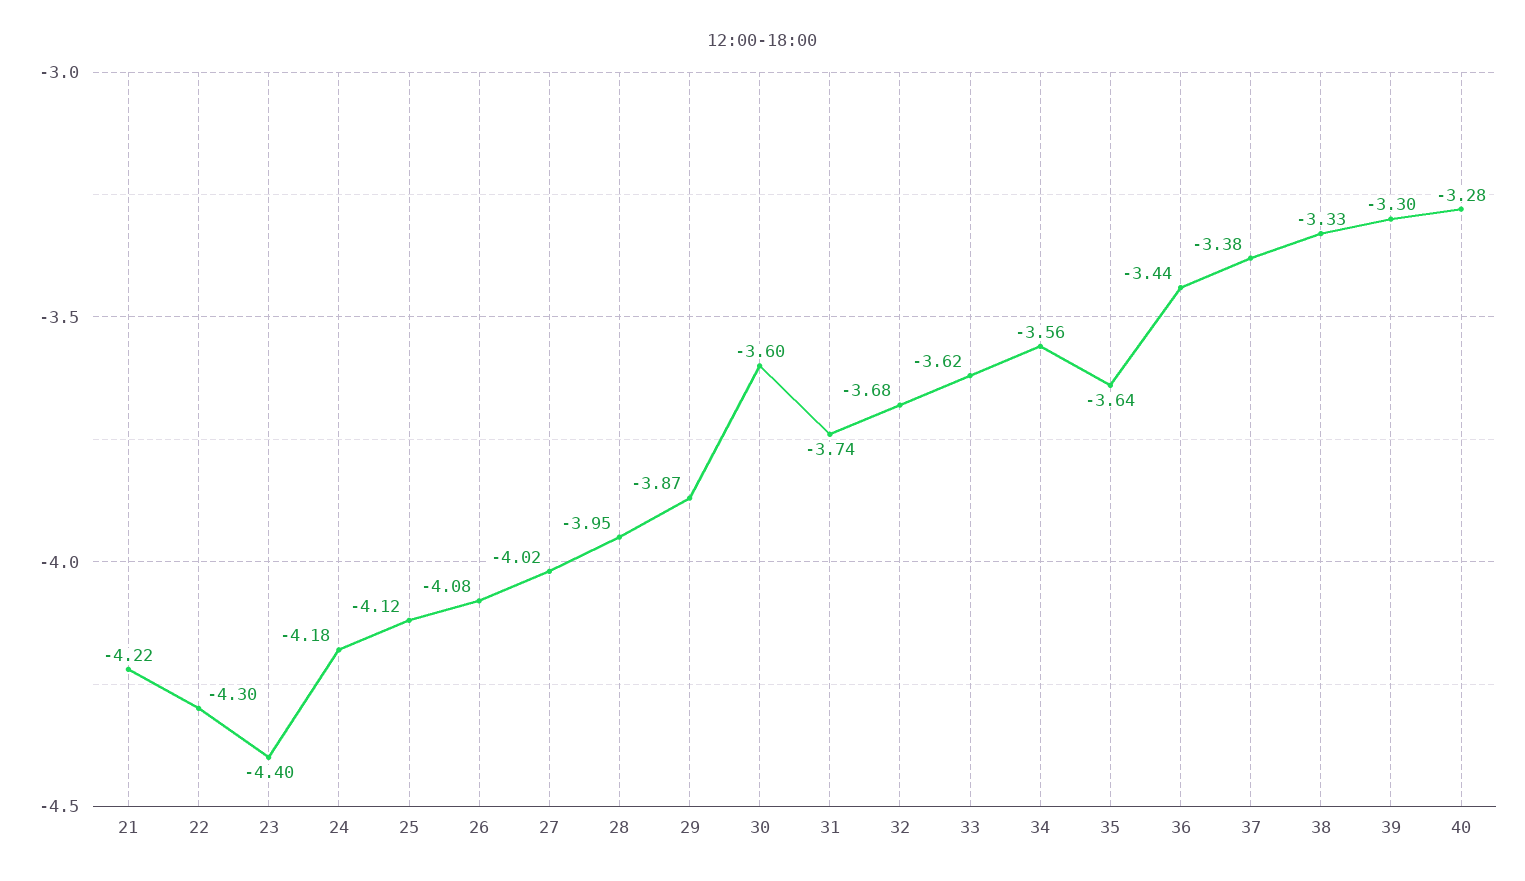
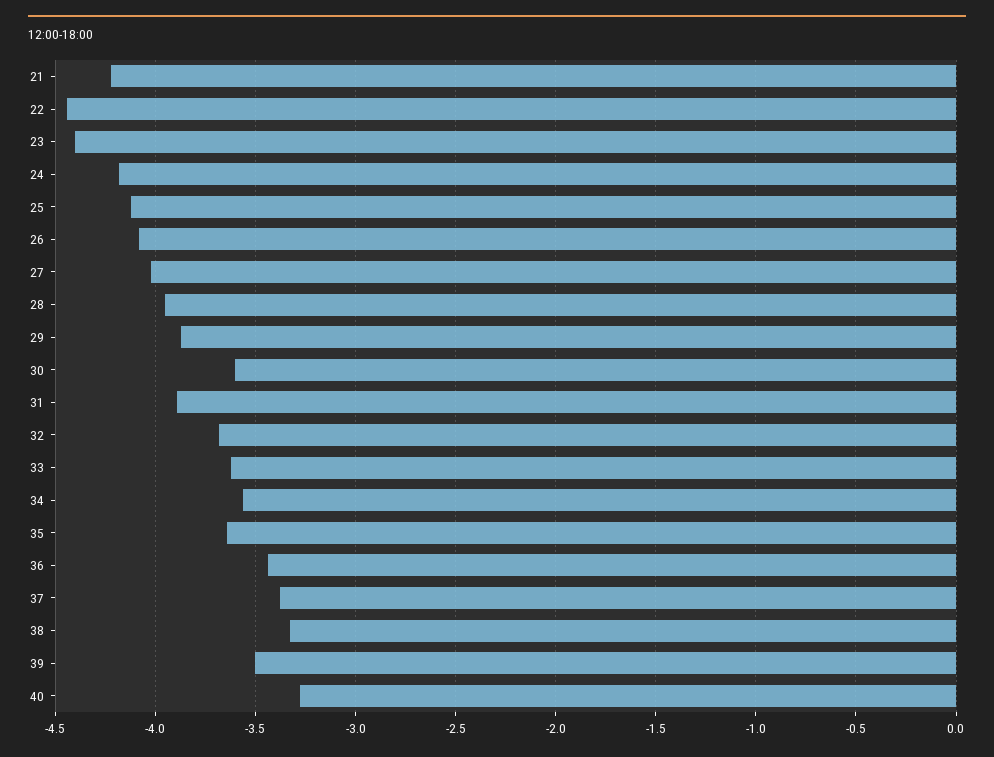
  {
    "21": -4.22,
-   "22": -4.3,
+   "22": -4.45,
    "23": -4.4,
    "24": -4.18,
    "25": -4.12,
    "26": -4.08,
    "27": -4.02,
    "28": -3.95,
    "29": -3.87,
    "30": -3.6,
-   "31": -3.74,
+   "31": -3.9,
    "32": -3.68,
    "33": -3.62,
    "34": -3.56,
    "35": -3.64,
    "36": -3.44,
    "37": -3.38,
    "38": -3.33,
-   "39": -3.3,
+   "39": -3.5,
    "40": -3.28
  }

